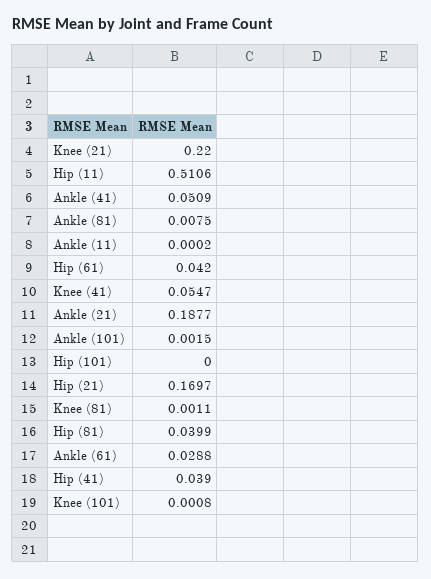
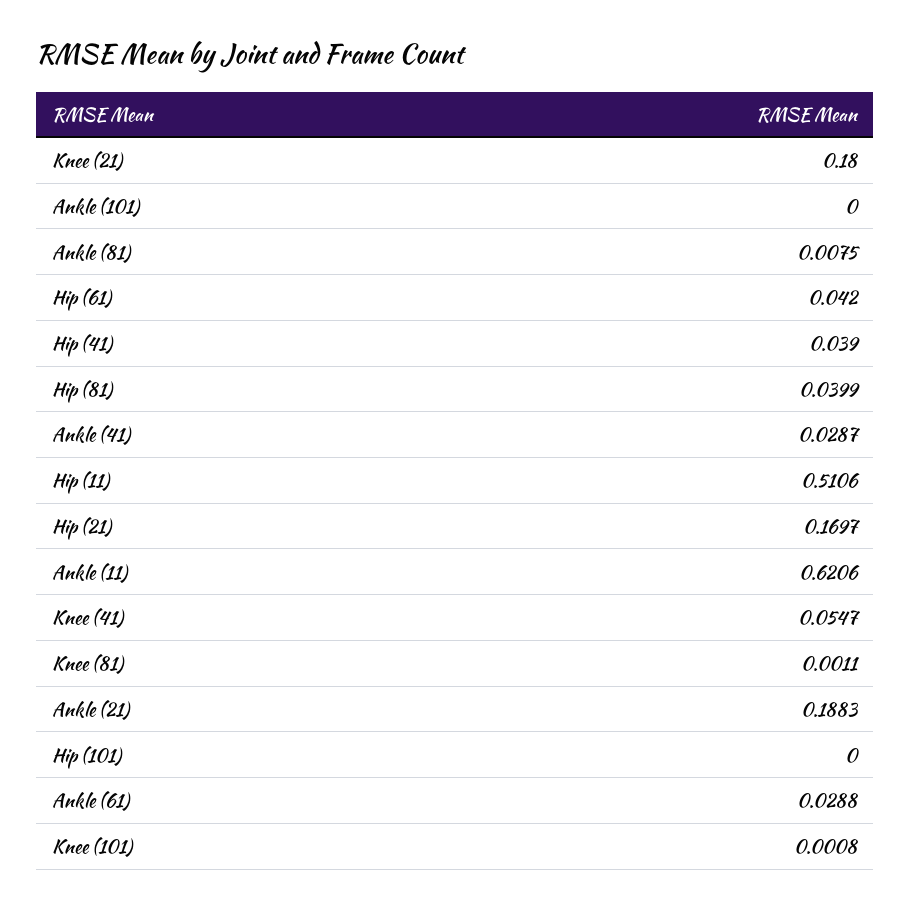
  {
-   "Knee (21)": 0.22,
+   "Knee (21)": 0.18,
    "Hip (11)": 0.5106,
-   "Ankle (41)": 0.0509,
+   "Ankle (41)": 0.0287,
    "Ankle (81)": 0.0075,
-   "Ankle (11)": 0.0002,
+   "Ankle (11)": 0.6206,
    "Hip (61)": 0.042,
    "Knee (41)": 0.0547,
-   "Ankle (21)": 0.1877,
+   "Ankle (21)": 0.1883,
-   "Ankle (101)": 0.0015,
+   "Ankle (101)": 0,
    "Hip (101)": 0,
    "Hip (21)": 0.1697,
    "Knee (81)": 0.0011,
    "Hip (81)": 0.0399,
    "Ankle (61)": 0.0288,
    "Hip (41)": 0.039,
    "Knee (101)": 0.0008
  }

